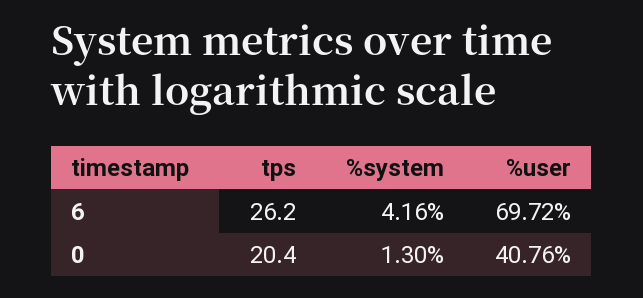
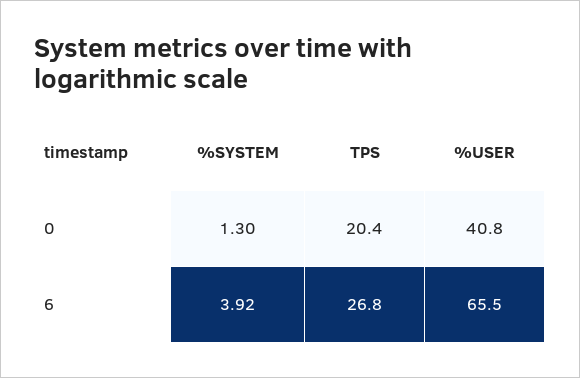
  {
    "tps": {
-     "6": 26.2,
+     "6": 26.8,
      "0": 20.4
    },
    "%system": {
-     "6": 4.16,
+     "6": 3.92,
      "0": 1.3
    },
    "%user": {
-     "6": 69.72,
+     "6": 65.5,
      "0": 40.76
    }
  }

